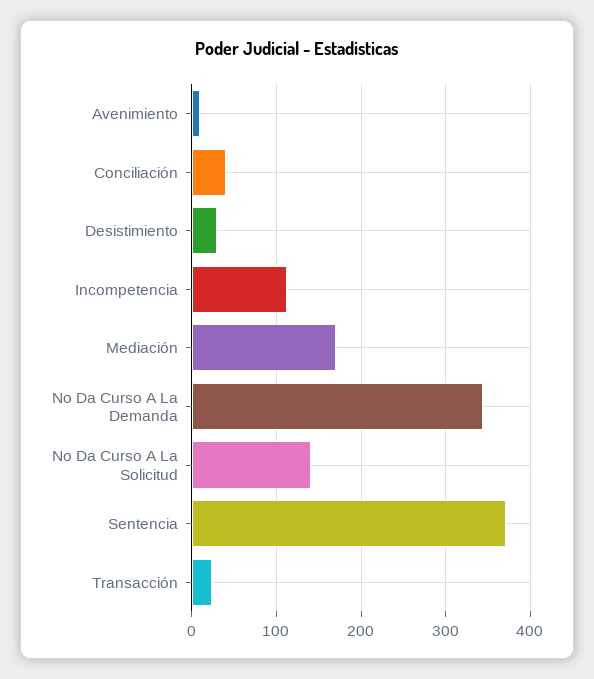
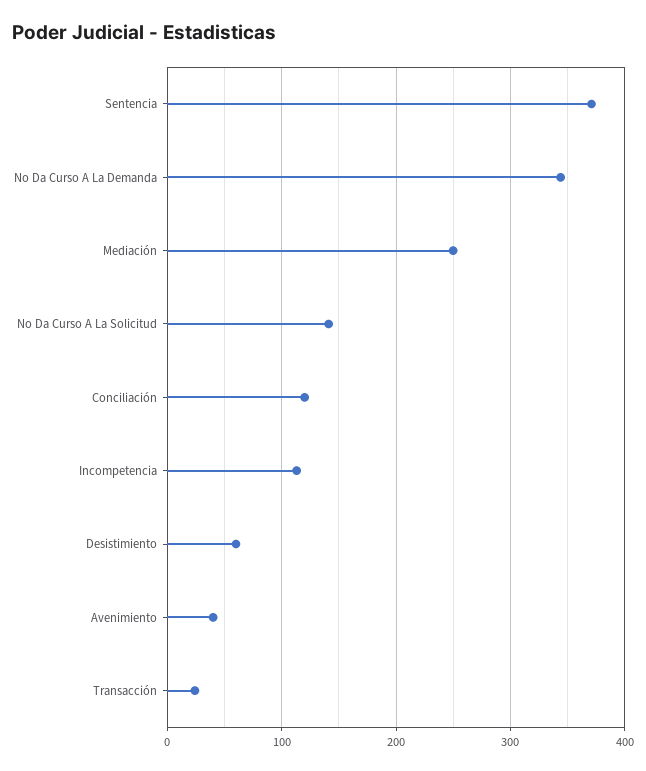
  {
-   "Avenimiento": 10,
+   "Avenimiento": 40,
-   "Conciliación": 40,
+   "Conciliación": 120,
-   "Desistimiento": 30,
+   "Desistimiento": 60,
    "Incompetencia": 110,
-   "Mediación": 170,
+   "Mediación": 250,
    "No Da Curso A La Demanda": 340,
    "No Da Curso A La Solicitud": 140,
    "Sentencia": 370,
    "Transacción": 20
  }

